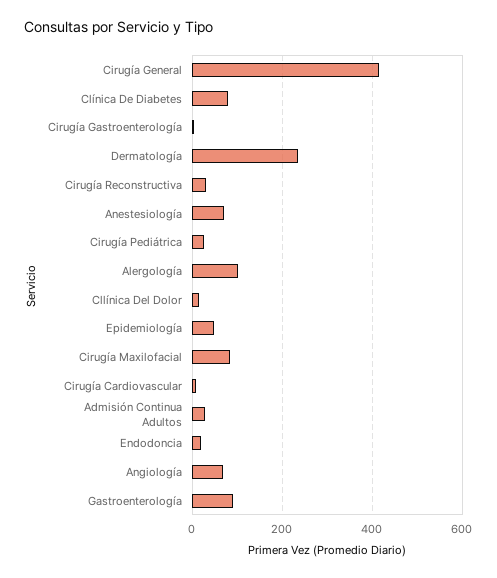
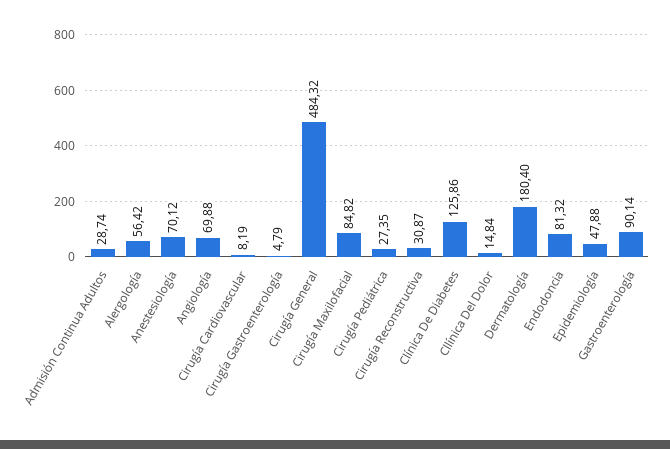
  {
-   "Cirugía General": 420,
+   "Cirugía General": 484.32,
-   "Clínica De Diabetes": 80,
+   "Clínica De Diabetes": 125.86,
    "Cirugía Gastroenterología": 4.79,
-   "Dermatología": 240,
+   "Dermatología": 180.4,
    "Cirugía Reconstructiva": 30.87,
    "Anestesiología": 70.12,
    "Cirugía Pediátrica": 27.35,
-   "Alergología": 100,
+   "Alergología": 56.42,
    "Cllínica Del Dolor": 14.84,
    "Epidemiología": 47.88,
    "Cirugía Maxilofacial": 84.82,
    "Cirugía Cardiovascular": 8.19,
    "Admisión Continua Adultos": 28.74,
-   "Endodoncia": 20,
+   "Endodoncia": 81.32,
    "Angiología": 69.88,
    "Gastroenterología": 90.14
  }

